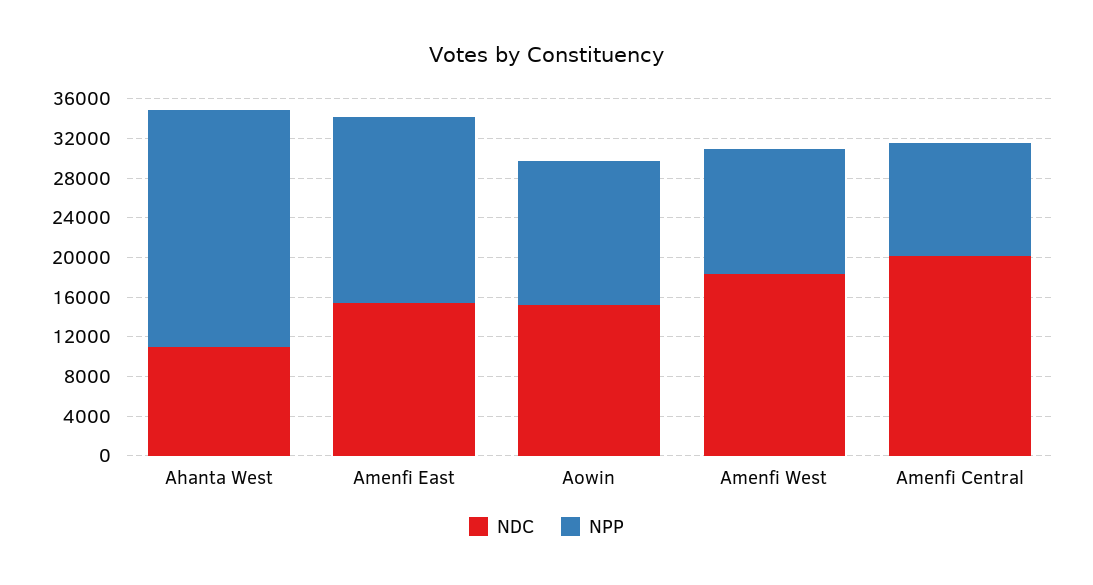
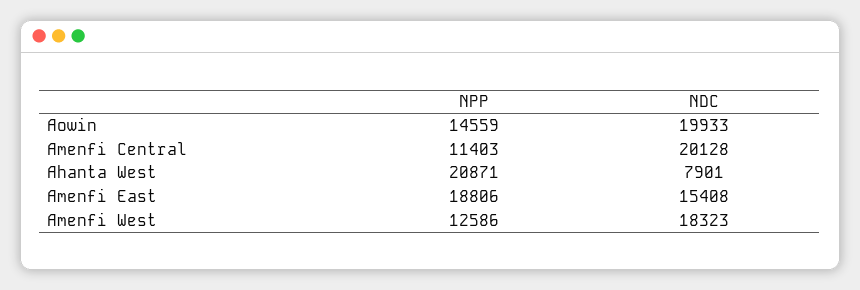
  {
    "NDC": {
-     "Ahanta West": 11000,
+     "Ahanta West": 7901,
      "Amenfi East": 15408,
-     "Aowin": 15000,
+     "Aowin": 19933,
      "Amenfi West": 18323,
      "Amenfi Central": 20128
    },
    "NPP": {
-     "Ahanta West": 24000,
+     "Ahanta West": 20871,
      "Amenfi East": 18806,
      "Aowin": 14559,
      "Amenfi West": 12586,
      "Amenfi Central": 11403
    }
  }

